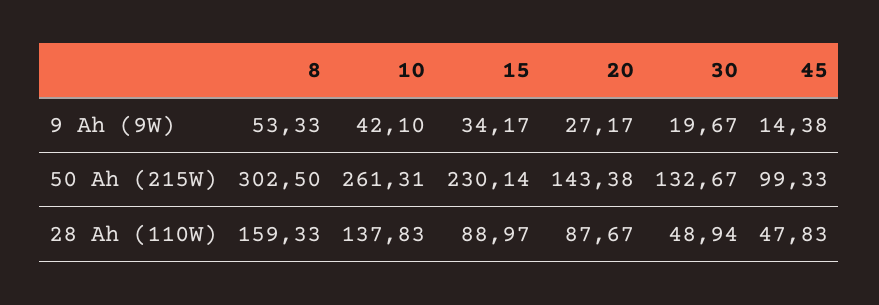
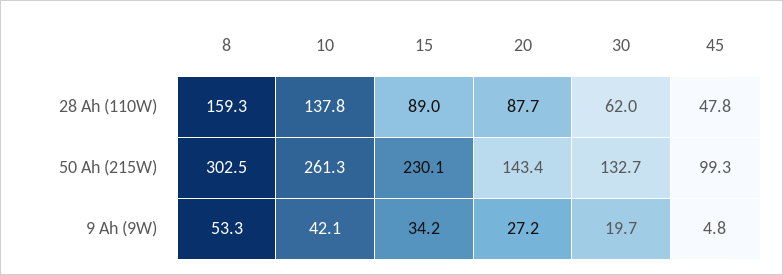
  {
    "8": {
      "9 Ah (9W)": 53.33,
      "50 Ah (215W)": 302.5,
      "28 Ah (110W)": 159.33
    },
    "10": {
      "9 Ah (9W)": 42.1,
      "50 Ah (215W)": 261.31,
      "28 Ah (110W)": 137.83
    },
    "15": {
      "9 Ah (9W)": 34.17,
      "50 Ah (215W)": 230.14,
      "28 Ah (110W)": 88.97
    },
    "20": {
      "9 Ah (9W)": 27.17,
      "50 Ah (215W)": 143.38,
      "28 Ah (110W)": 87.67
    },
    "30": {
      "9 Ah (9W)": 19.67,
      "50 Ah (215W)": 132.67,
-     "28 Ah (110W)": 48.94
+     "28 Ah (110W)": 62
    },
    "45": {
-     "9 Ah (9W)": 14.38,
+     "9 Ah (9W)": 4.8,
      "50 Ah (215W)": 99.33,
      "28 Ah (110W)": 47.83
    }
  }

